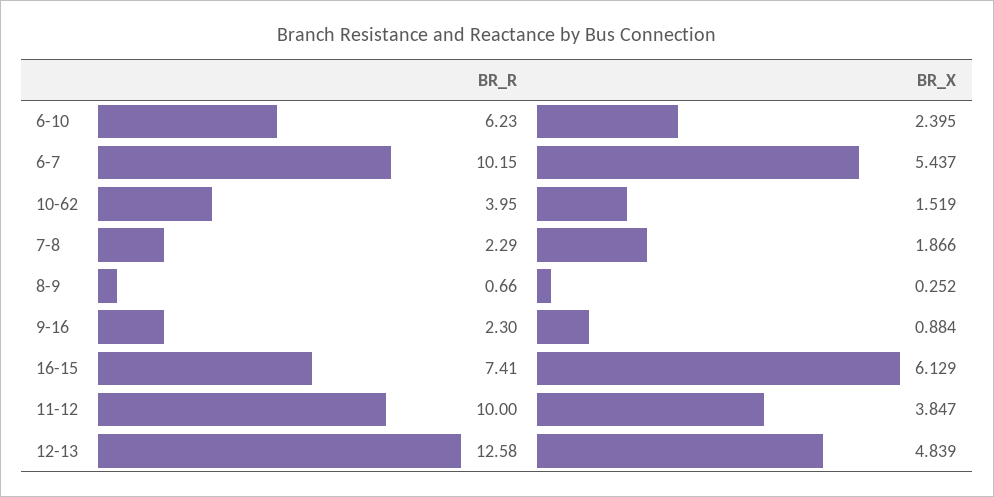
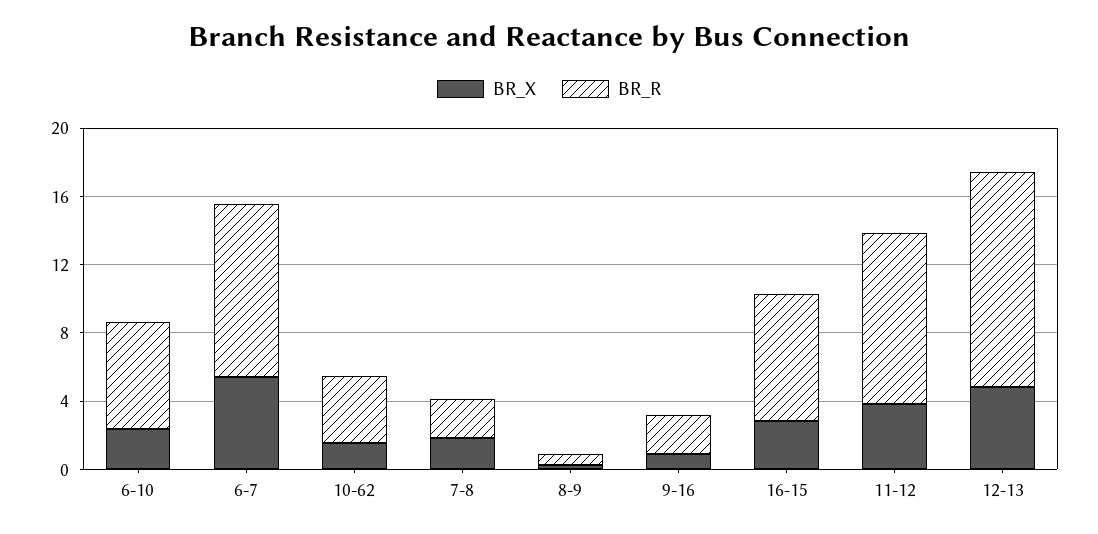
  {
    "BR_R": {
      "6-10": 6.23,
      "6-7": 10.15,
      "10-62": 3.95,
      "7-8": 2.29,
      "8-9": 0.66,
      "9-16": 2.3,
      "16-15": 7.41,
      "11-12": 10,
      "12-13": 12.58
    },
    "BR_X": {
      "6-10": 2.395,
      "6-7": 5.437,
      "10-62": 1.519,
      "7-8": 1.866,
      "8-9": 0.252,
      "9-16": 0.884,
-     "16-15": 6.129,
+     "16-15": 3,
      "11-12": 3.847,
      "12-13": 4.839
    }
  }

